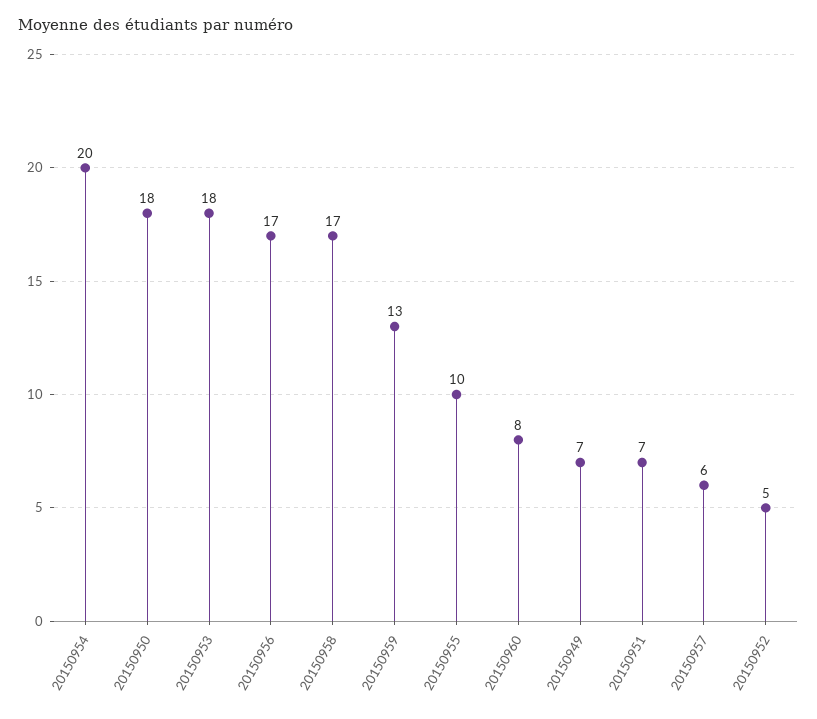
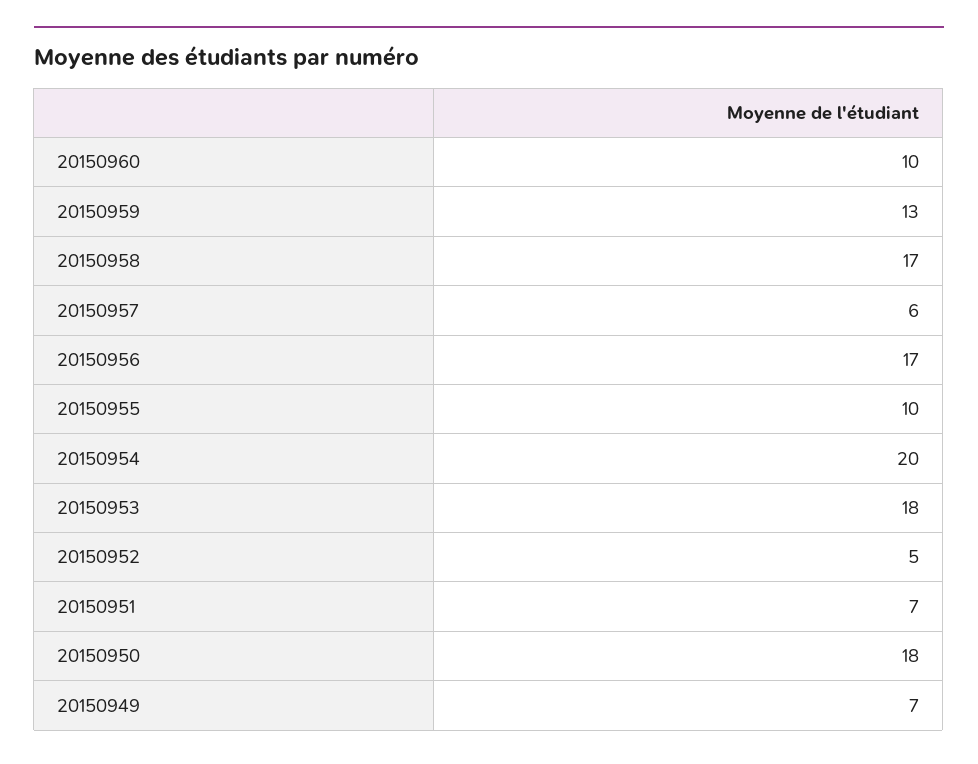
  {
    "20150954": 20,
    "20150950": 18,
    "20150953": 18,
    "20150956": 17,
    "20150958": 17,
    "20150959": 13,
    "20150955": 10,
-   "20150960": 8,
+   "20150960": 10,
    "20150949": 7,
    "20150951": 7,
    "20150957": 6,
    "20150952": 5
  }

